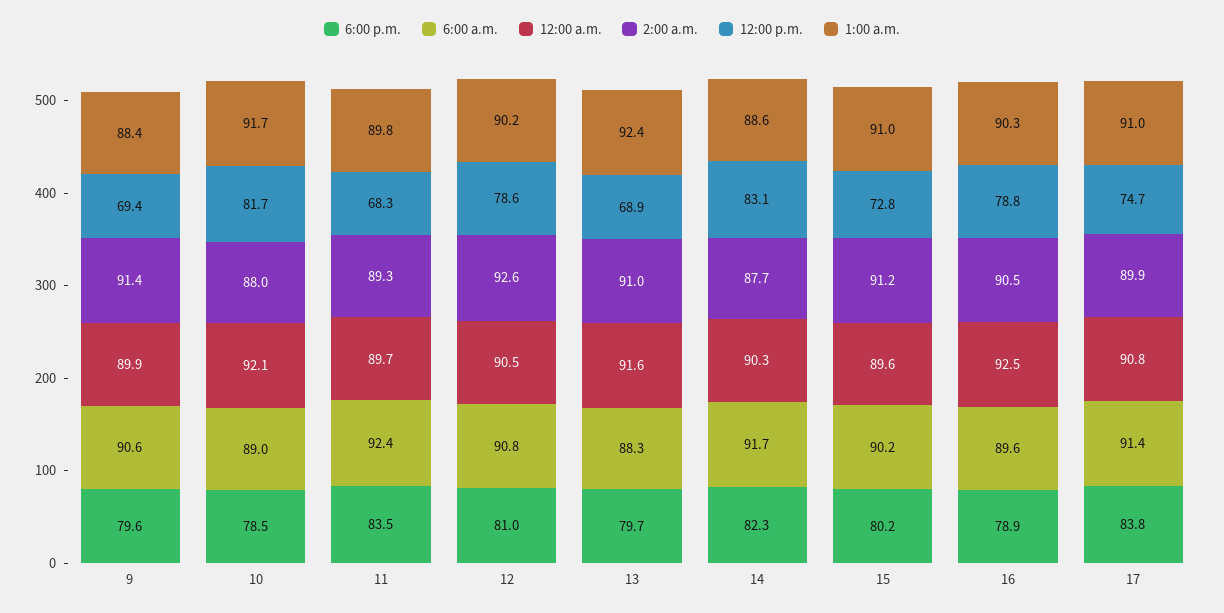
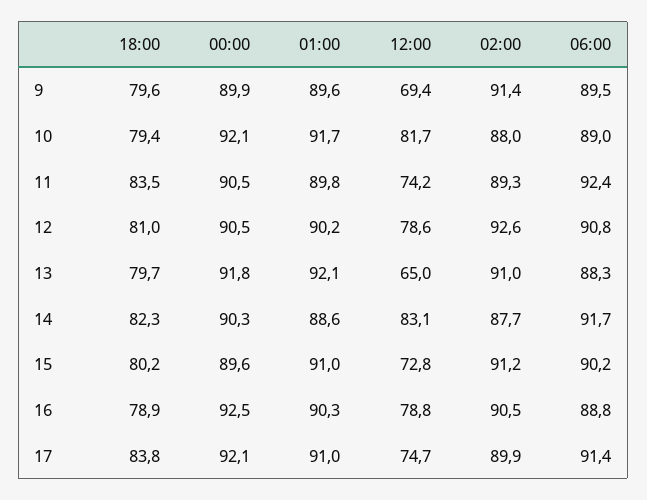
  {
    "6:00 p.m.": {
      "9": 79.6,
-     "10": 78.5,
+     "10": 79.4,
      "11": 83.5,
      "12": 81,
      "13": 79.7,
      "14": 82.3,
      "15": 80.2,
      "16": 78.9,
      "17": 83.8
    },
    "6:00 a.m.": {
-     "9": 90.6,
+     "9": 89.5,
      "10": 89,
      "11": 92.4,
      "12": 90.8,
      "13": 88.3,
      "14": 91.7,
      "15": 90.2,
-     "16": 89.6,
+     "16": 88.8,
      "17": 91.4
    },
    "12:00 a.m.": {
      "9": 89.9,
      "10": 92.1,
-     "11": 89.7,
+     "11": 90.5,
      "12": 90.5,
-     "13": 91.6,
+     "13": 91.8,
      "14": 90.3,
      "15": 89.6,
      "16": 92.5,
-     "17": 90.8
+     "17": 92.1
    },
    "2:00 a.m.": {
      "9": 91.4,
      "10": 88,
      "11": 89.3,
      "12": 92.6,
      "13": 91,
      "14": 87.7,
      "15": 91.2,
      "16": 90.5,
      "17": 89.9
    },
    "12:00 p.m.": {
      "9": 69.4,
      "10": 81.7,
-     "11": 68.3,
+     "11": 74.2,
      "12": 78.6,
-     "13": 68.9,
+     "13": 65,
      "14": 83.1,
      "15": 72.8,
      "16": 78.8,
      "17": 74.7
    },
    "1:00 a.m.": {
-     "9": 88.4,
+     "9": 89.6,
      "10": 91.7,
      "11": 89.8,
      "12": 90.2,
-     "13": 92.4,
+     "13": 92.1,
      "14": 88.6,
      "15": 91,
      "16": 90.3,
      "17": 91
    }
  }

